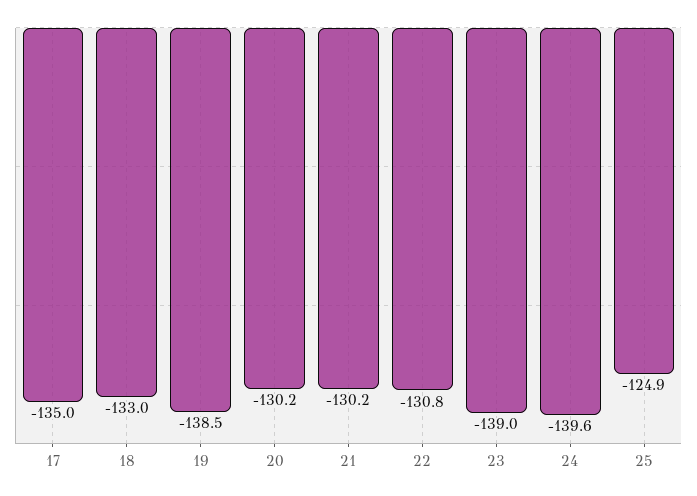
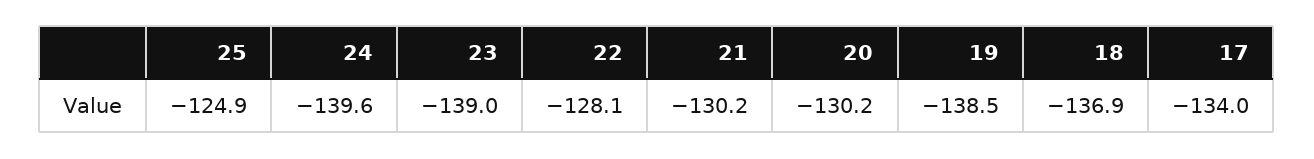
  {
-   "17": -135,
+   "17": -134,
-   "18": -133,
+   "18": -136.9,
    "19": -138.5,
    "20": -130.2,
    "21": -130.2,
-   "22": -130.8,
+   "22": -128.1,
    "23": -139,
    "24": -139.6,
    "25": -124.9
  }

